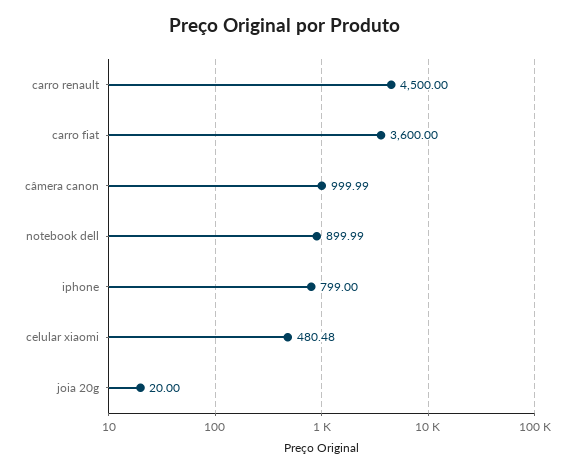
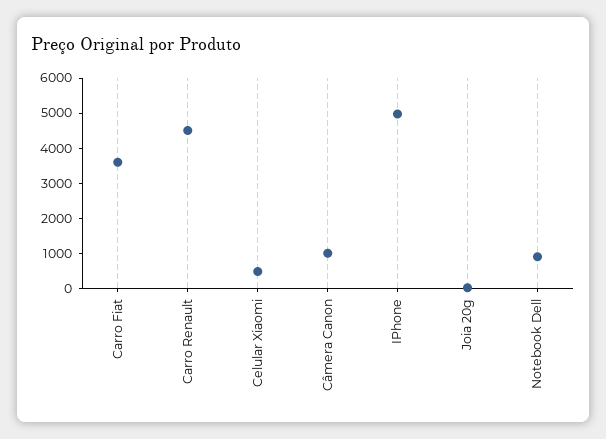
  {
    "carro renault": 4500,
    "carro fiat": 3600,
    "câmera canon": 999.99,
    "notebook dell": 899.99,
-   "iphone": 799,
+   "iphone": 5000,
    "celular xiaomi": 480.48,
    "joia 20g": 20
  }

